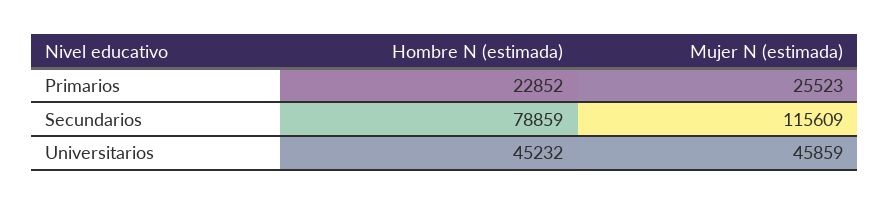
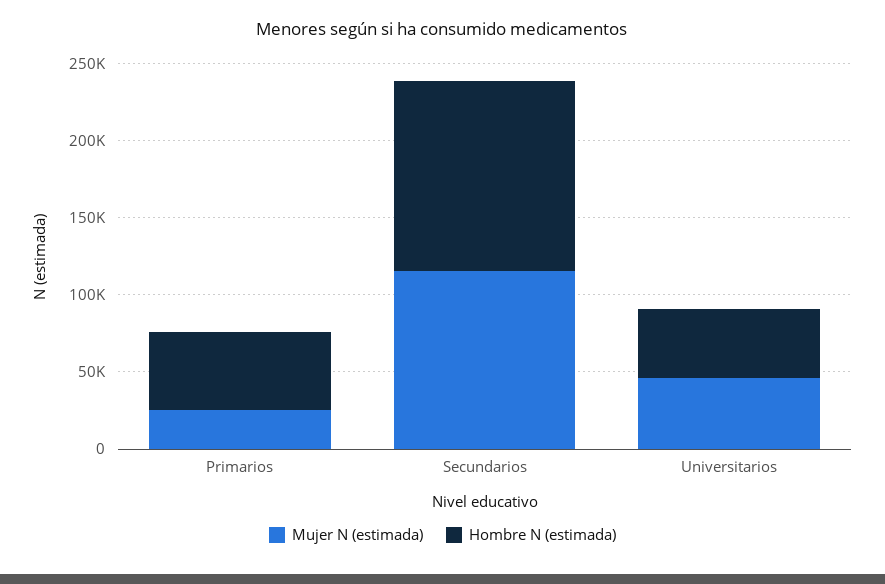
  {
    "Hombre N (estimada)": {
-     "Primarios": 22852,
+     "Primarios": 50000,
-     "Secundarios": 78859,
+     "Secundarios": 120000,
      "Universitarios": 45232
    },
    "Mujer N (estimada)": {
      "Primarios": 25523,
      "Secundarios": 115609,
      "Universitarios": 45859
    }
  }

